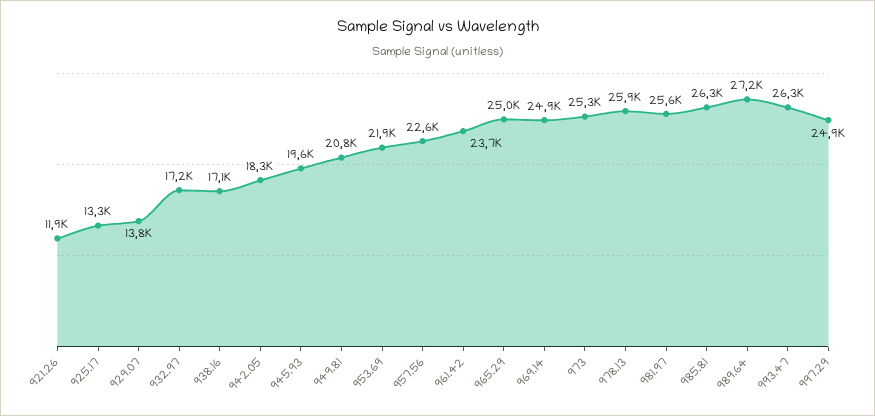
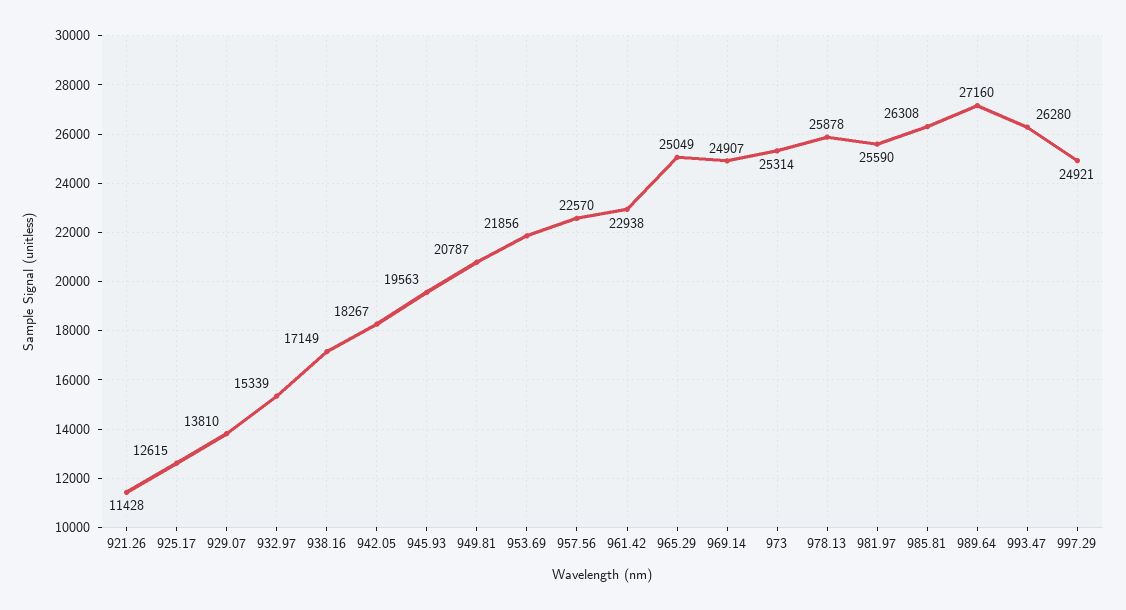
  {
-   "921.26": 11900,
+   "921.26": 11428,
-   "925.17": 13300,
+   "925.17": 12615,
    "929.07": 13810,
-   "932.97": 17200,
+   "932.97": 15339,
    "938.16": 17149,
    "942.05": 18267,
    "945.93": 19563,
    "949.81": 20787,
    "953.69": 21856,
    "957.56": 22570,
-   "961.42": 23700,
+   "961.42": 22938,
    "965.29": 25049,
    "969.14": 24907,
    "973": 25314,
    "978.13": 25878,
    "981.97": 25590,
    "985.81": 26308,
    "989.64": 27160,
    "993.47": 26280,
    "997.29": 24921
  }

